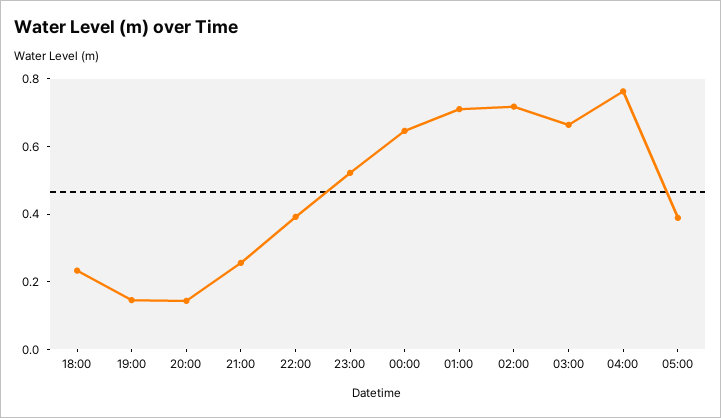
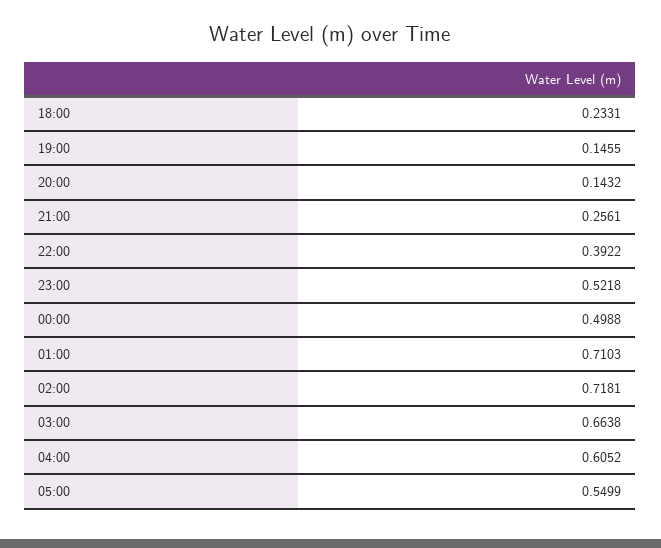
  {
    "18:00": 0.2331,
    "19:00": 0.1455,
    "20:00": 0.1432,
    "21:00": 0.2561,
    "22:00": 0.3922,
    "23:00": 0.5218,
-   "00:00": 0.65,
+   "00:00": 0.4988,
    "01:00": 0.7103,
    "02:00": 0.7181,
    "03:00": 0.6638,
-   "04:00": 0.75,
+   "04:00": 0.6052,
-   "05:00": 0.4
+   "05:00": 0.5499
  }

